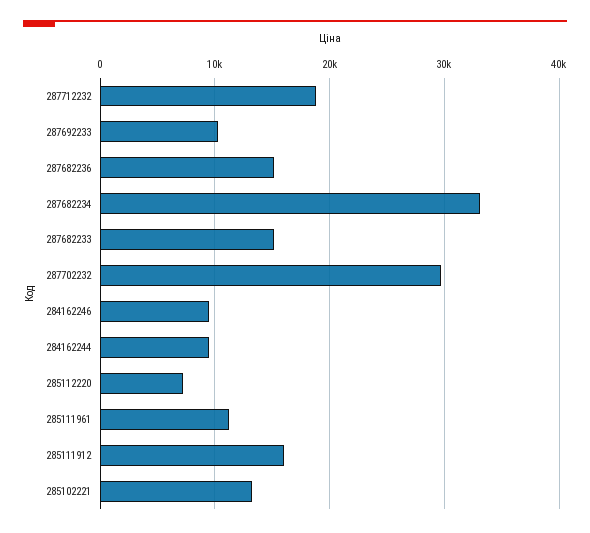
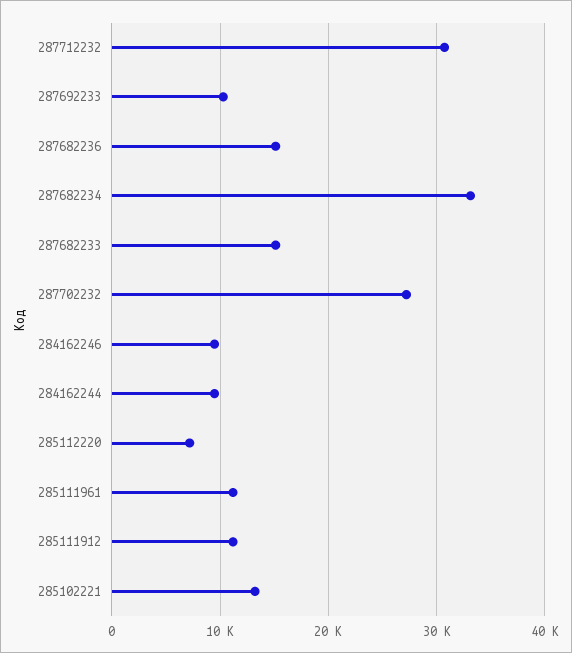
  {
-   "287712232": 19000,
+   "287712232": 31000,
    "287692233": 10000,
    "287682236": 15000,
    "287682234": 33000,
    "287682233": 15000,
-   "287702232": 30000,
+   "287702232": 27000,
    "284162246": 9000,
    "284162244": 9000,
    "285112220": 7000,
    "285111961": 11000,
-   "285111912": 16000,
+   "285111912": 11000,
    "285102221": 13000
  }

